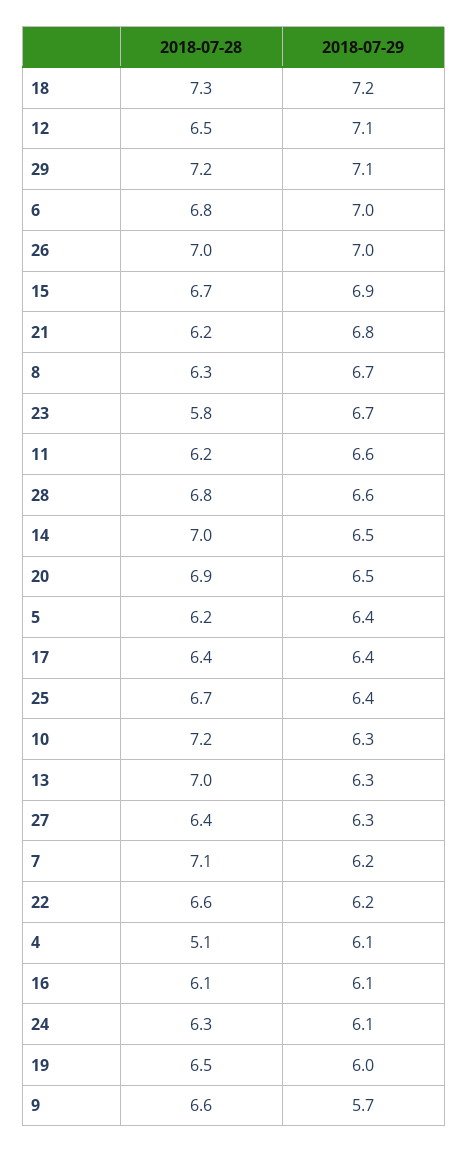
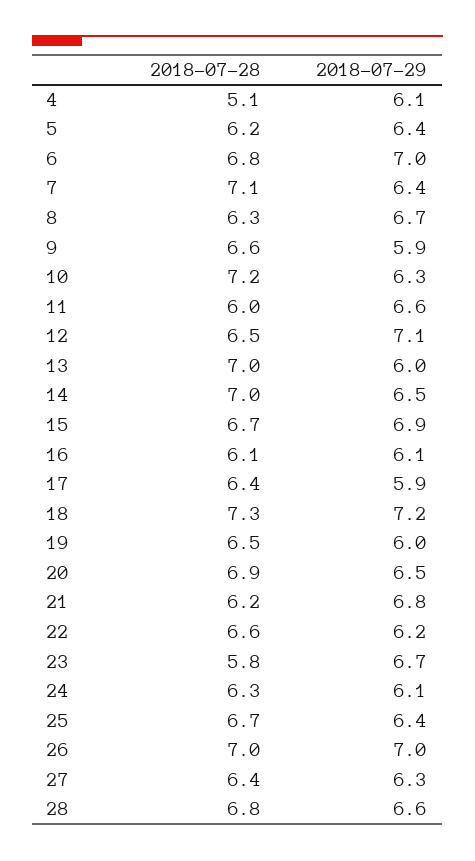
  {
    "2018-07-28": {
      "18": 7.3,
      "12": 6.5,
-     "29": 7.2,
      "6": 6.8,
      "26": 7,
      "15": 6.7,
      "21": 6.2,
      "8": 6.3,
      "23": 5.8,
-     "11": 6.2,
+     "11": 6,
      "28": 6.8,
      "14": 7,
      "20": 6.9,
      "5": 6.2,
      "17": 6.4,
      "25": 6.7,
      "10": 7.2,
      "13": 7,
      "27": 6.4,
      "7": 7.1,
      "22": 6.6,
      "4": 5.1,
      "16": 6.1,
      "24": 6.3,
      "19": 6.5,
      "9": 6.6
    },
    "2018-07-29": {
      "18": 7.2,
      "12": 7.1,
-     "29": 7.1,
      "6": 7,
      "26": 7,
      "15": 6.9,
      "21": 6.8,
      "8": 6.7,
      "23": 6.7,
      "11": 6.6,
      "28": 6.6,
      "14": 6.5,
      "20": 6.5,
      "5": 6.4,
-     "17": 6.4,
+     "17": 5.9,
      "25": 6.4,
      "10": 6.3,
-     "13": 6.3,
+     "13": 6,
      "27": 6.3,
-     "7": 6.2,
+     "7": 6.4,
      "22": 6.2,
      "4": 6.1,
      "16": 6.1,
      "24": 6.1,
      "19": 6,
-     "9": 5.7
+     "9": 5.9
    }
  }

